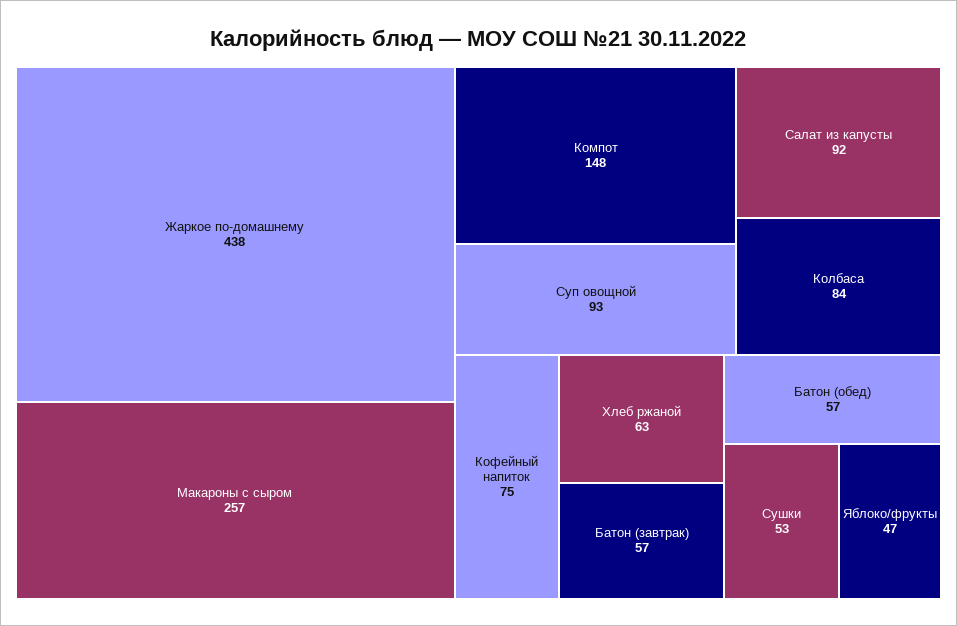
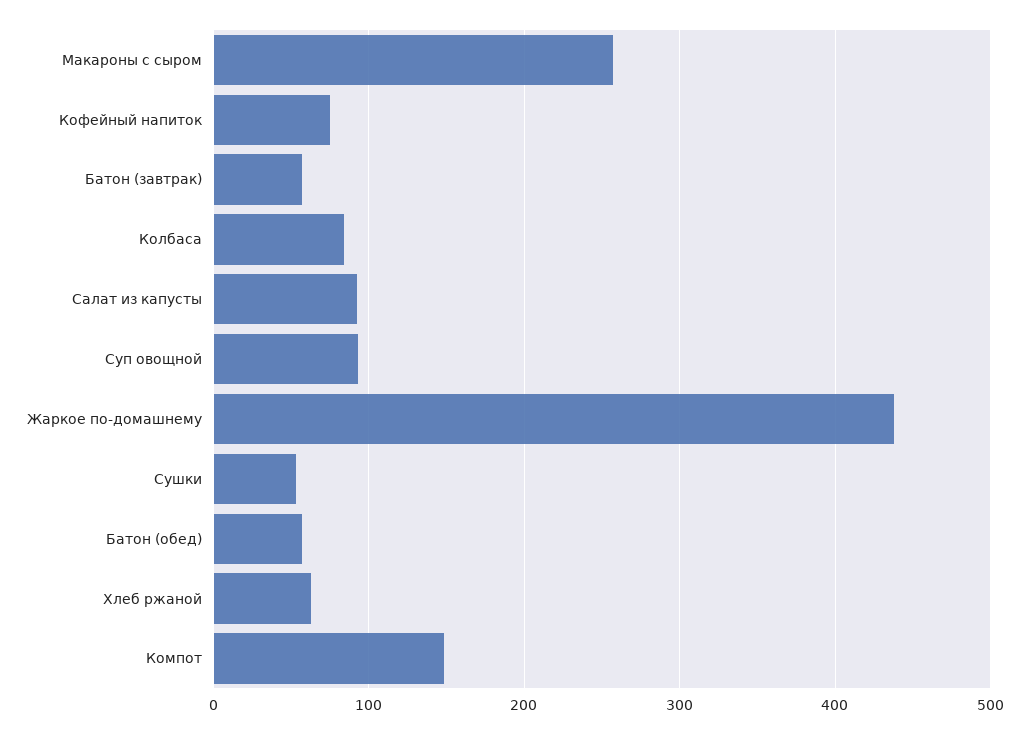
  {
    "Жаркое по-домашнему": 438,
    "Макароны с сыром": 257,
    "Компот": 148,
    "Суп овощной": 93,
    "Салат из капусты": 92,
    "Колбаса": 84,
    "Кофейный напиток": 75,
    "Хлеб ржаной": 63,
    "Батон (завтрак)": 57,
    "Батон (обед)": 57,
-   "Сушки": 53,
+   "Сушки": 53
-   "Яблоко/фрукты": 47
  }

